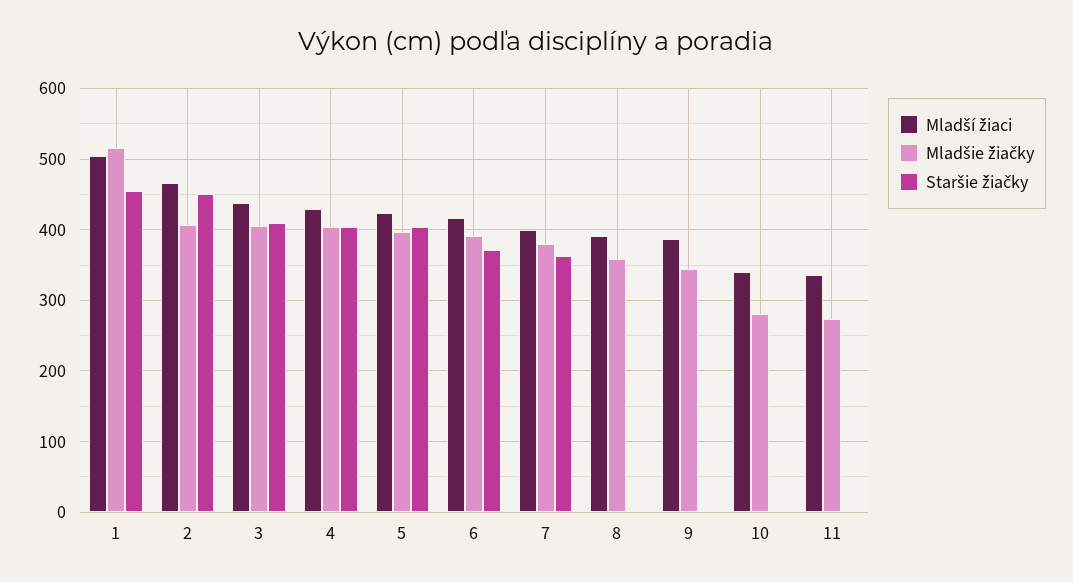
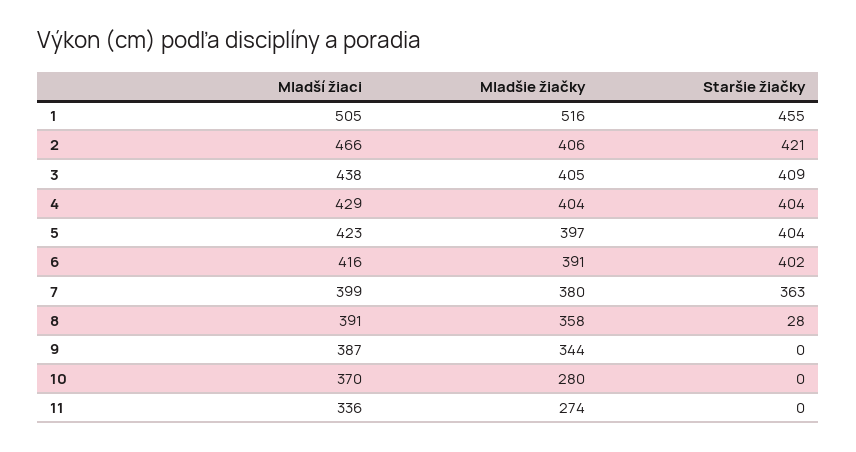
  {
    "Mladší žiaci": {
      "1": 505,
      "2": 466,
      "3": 438,
      "4": 429,
      "5": 423,
      "6": 416,
      "7": 399,
      "8": 391,
      "9": 387,
-     "10": 340,
+     "10": 370,
      "11": 336
    },
    "Mladšie žiačky": {
      "1": 516,
      "2": 406,
      "3": 405,
      "4": 404,
      "5": 397,
      "6": 391,
      "7": 380,
      "8": 358,
      "9": 344,
      "10": 280,
      "11": 274
    },
    "Staršie žiačky": {
      "1": 455,
-     "2": 450,
+     "2": 421,
      "3": 409,
      "4": 404,
      "5": 404,
-     "6": 370,
+     "6": 402,
      "7": 363,
-     "8": 0,
+     "8": 28,
      "9": 0,
      "10": 0,
      "11": 0
    }
  }

